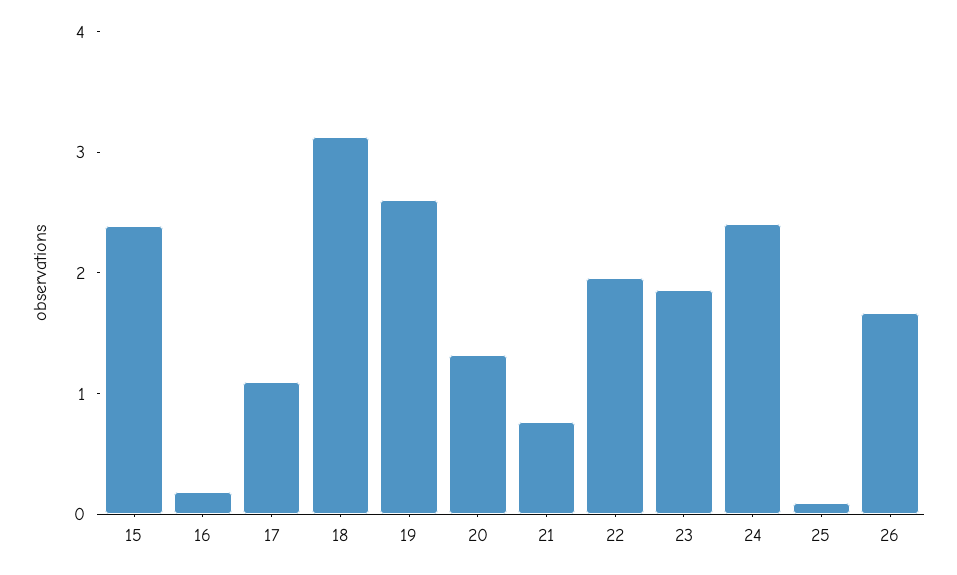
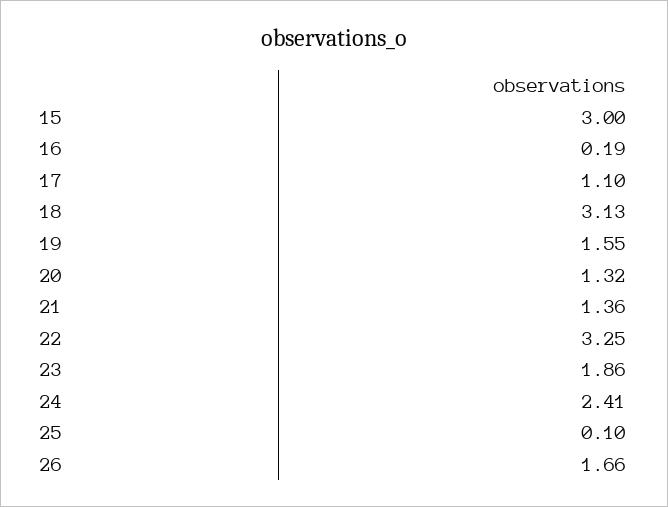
  {
-   "15": 2.4,
+   "15": 3,
    "16": 0.19,
    "17": 1.1,
    "18": 3.13,
-   "19": 2.6,
+   "19": 1.55,
    "20": 1.32,
-   "21": 0.8,
+   "21": 1.36,
-   "22": 2,
+   "22": 3.25,
    "23": 1.86,
    "24": 2.41,
    "25": 0.1,
    "26": 1.66
  }

